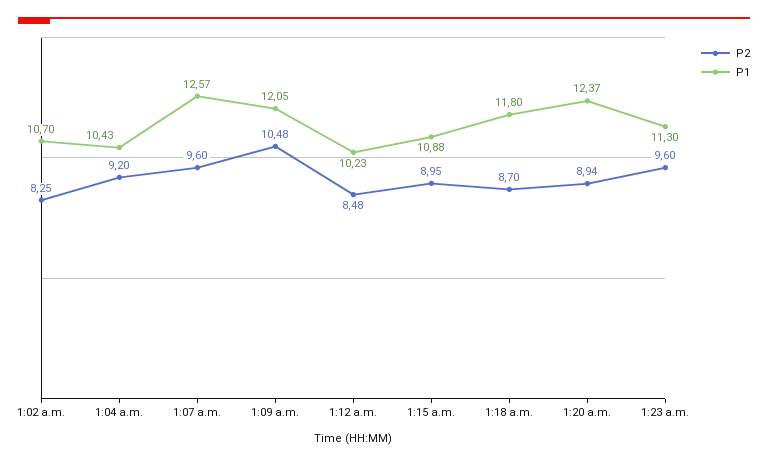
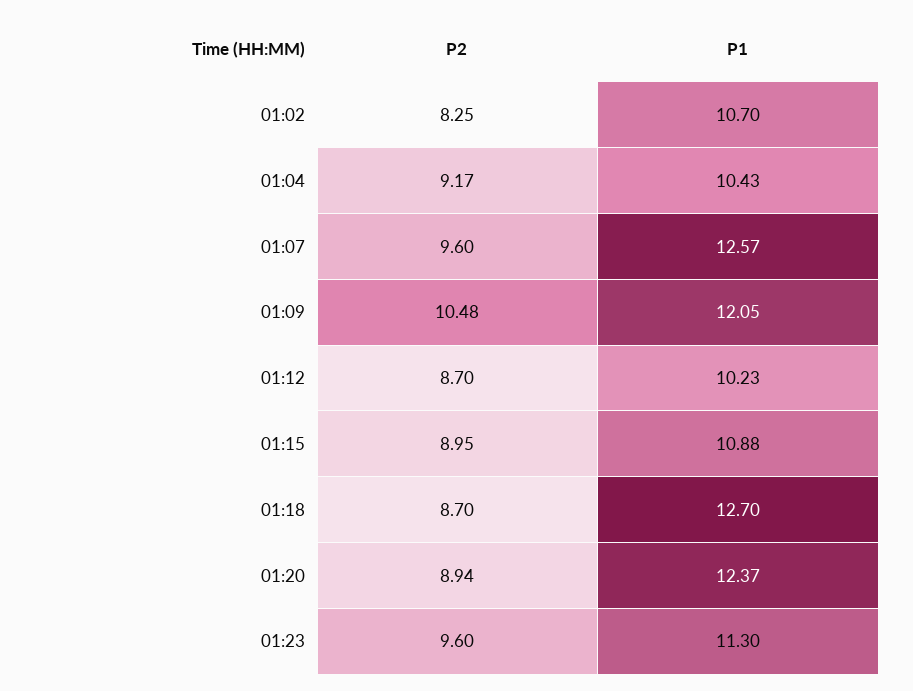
  {
    "P2": {
      "1:02 a.m.": 8.25,
-     "1:04 a.m.": 9.2,
+     "1:04 a.m.": 9.17,
      "1:07 a.m.": 9.6,
      "1:09 a.m.": 10.48,
-     "1:12 a.m.": 8.48,
+     "1:12 a.m.": 8.7,
      "1:15 a.m.": 8.95,
      "1:18 a.m.": 8.7,
      "1:20 a.m.": 8.94,
      "1:23 a.m.": 9.6
    },
    "P1": {
      "1:02 a.m.": 10.7,
      "1:04 a.m.": 10.43,
      "1:07 a.m.": 12.57,
      "1:09 a.m.": 12.05,
      "1:12 a.m.": 10.23,
      "1:15 a.m.": 10.88,
-     "1:18 a.m.": 11.8,
+     "1:18 a.m.": 12.7,
      "1:20 a.m.": 12.37,
      "1:23 a.m.": 11.3
    }
  }

